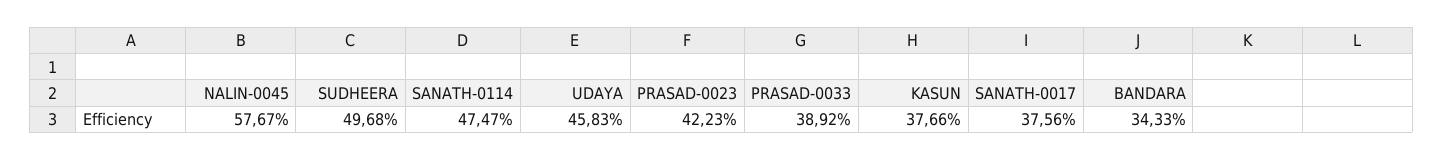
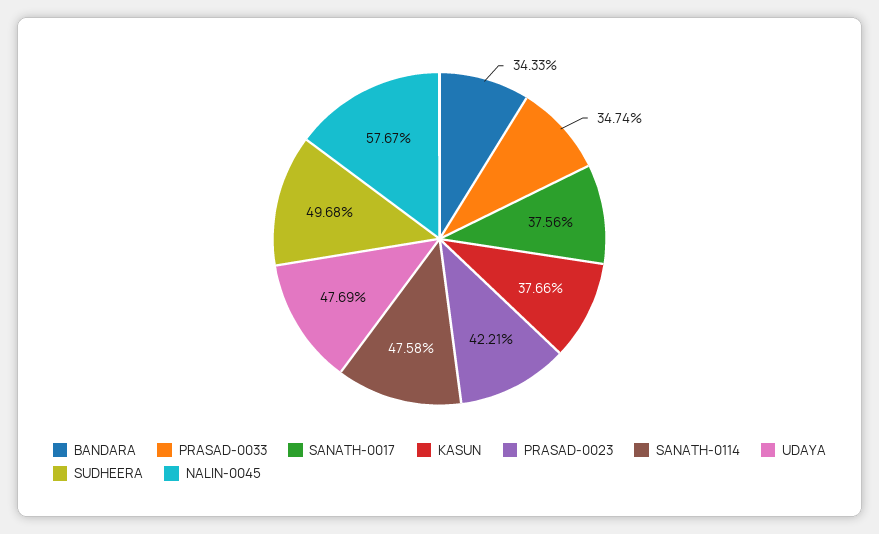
  {
    "NALIN-0045": 57.67,
    "SUDHEERA": 49.68,
-   "SANATH-0114": 47.47,
+   "SANATH-0114": 47.58,
-   "UDAYA": 45.83,
+   "UDAYA": 47.69,
-   "PRASAD-0023": 42.23,
+   "PRASAD-0023": 42.21,
-   "PRASAD-0033": 38.92,
+   "PRASAD-0033": 34.74,
    "KASUN": 37.66,
    "SANATH-0017": 37.56,
    "BANDARA": 34.33
  }

